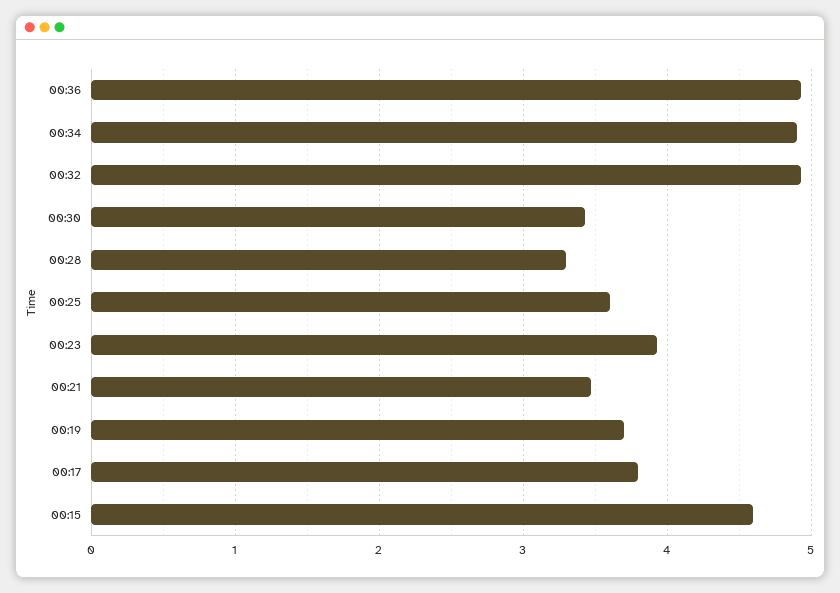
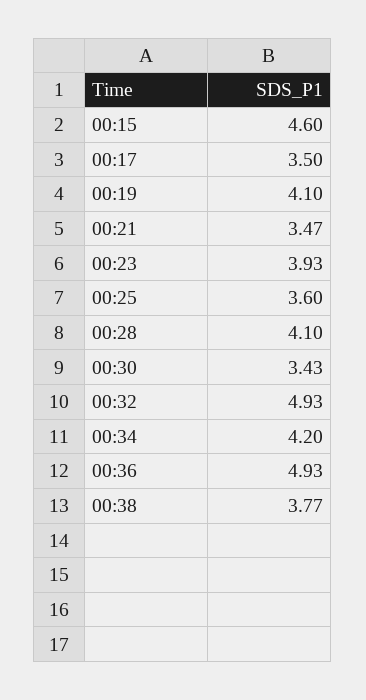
  {
    "00:36": 4.93,
-   "00:34": 4.9,
+   "00:34": 4.2,
    "00:32": 4.93,
    "00:30": 3.43,
-   "00:28": 3.3,
+   "00:28": 4.1,
    "00:25": 3.6,
    "00:23": 3.93,
    "00:21": 3.47,
-   "00:19": 3.7,
+   "00:19": 4.1,
-   "00:17": 3.8,
+   "00:17": 3.5,
-   "00:15": 4.6
+   "00:15": 4.6,
+   "00:38": 3.77
  }

